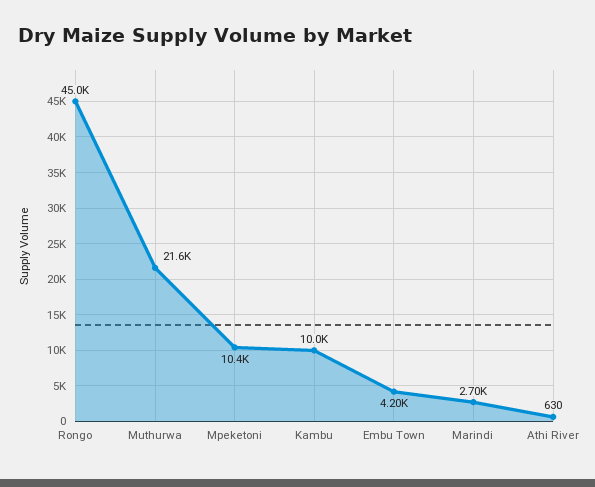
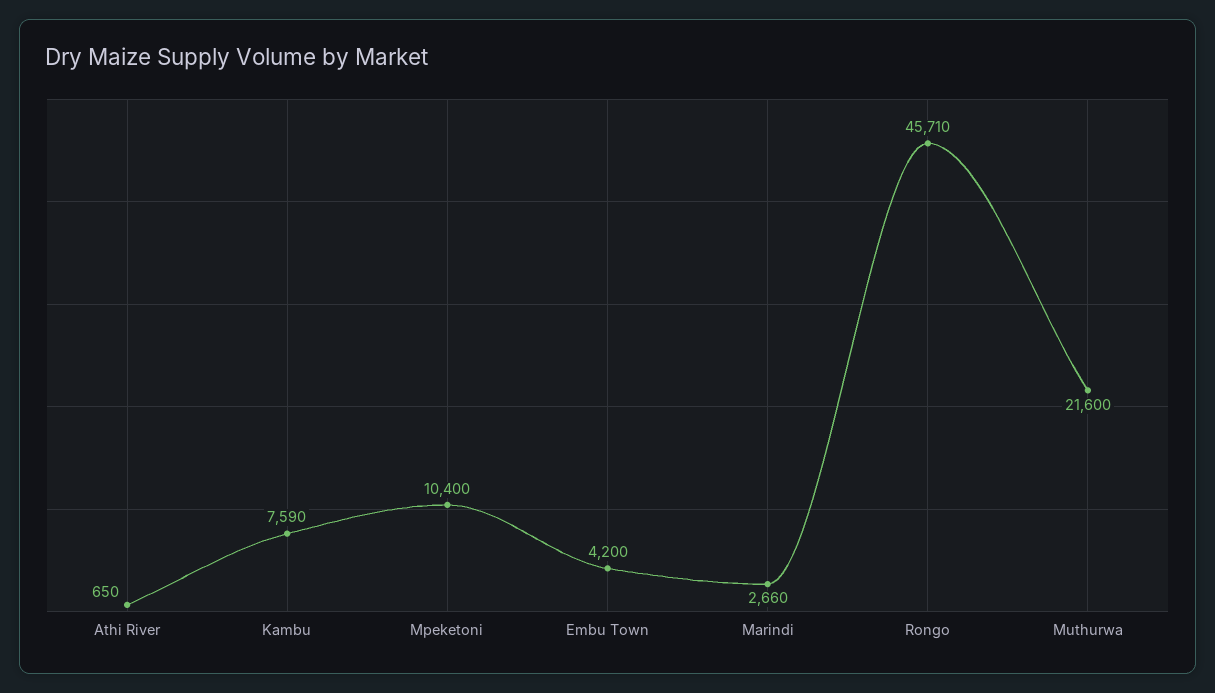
  {
-   "Rongo": 45000,
+   "Rongo": 45710,
    "Muthurwa": 21600,
    "Mpeketoni": 10400,
-   "Kambu": 10000,
+   "Kambu": 7590,
    "Embu Town": 4200,
-   "Marindi": 2700,
+   "Marindi": 2660,
-   "Athi River": 630
+   "Athi River": 650
  }

